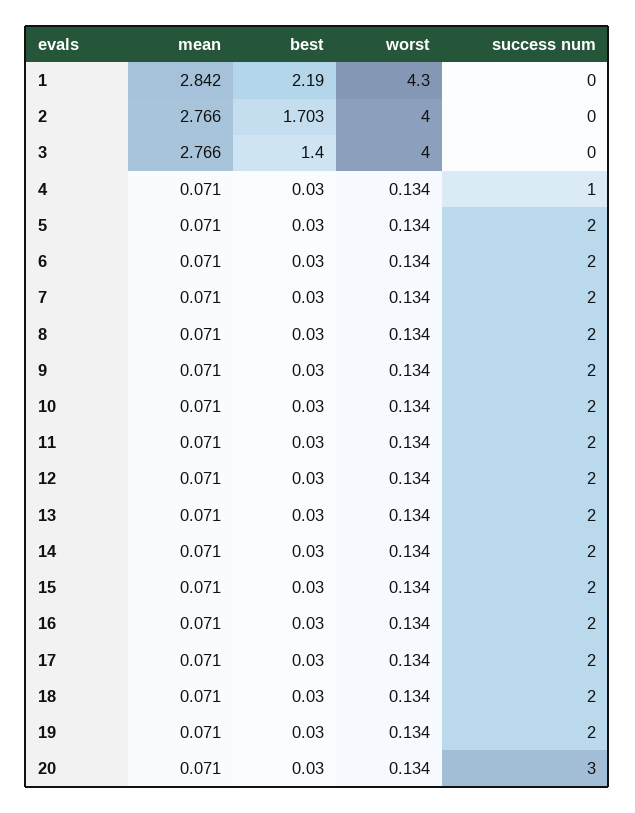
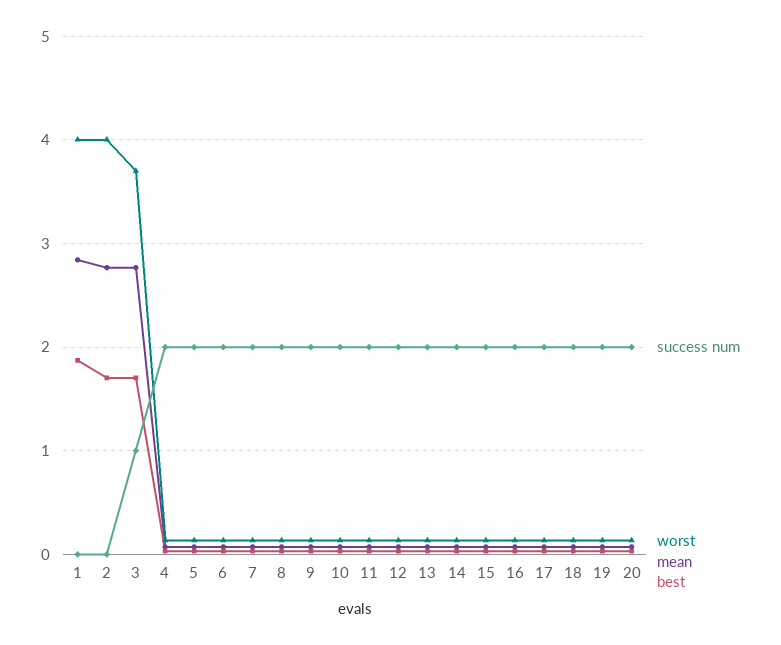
  {
    "mean": {
      "1": 2.842,
      "2": 2.766,
      "3": 2.766,
      "4": 0.071,
      "5": 0.071,
      "6": 0.071,
      "7": 0.071,
      "8": 0.071,
      "9": 0.071,
      "10": 0.071,
      "11": 0.071,
      "12": 0.071,
      "13": 0.071,
      "14": 0.071,
      "15": 0.071,
      "16": 0.071,
      "17": 0.071,
      "18": 0.071,
      "19": 0.071,
      "20": 0.071
    },
    "best": {
-     "1": 2.19,
+     "1": 1.9,
      "2": 1.703,
-     "3": 1.4,
+     "3": 1.7,
      "4": 0.03,
      "5": 0.03,
      "6": 0.03,
      "7": 0.03,
      "8": 0.03,
      "9": 0.03,
      "10": 0.03,
      "11": 0.03,
      "12": 0.03,
      "13": 0.03,
      "14": 0.03,
      "15": 0.03,
      "16": 0.03,
      "17": 0.03,
      "18": 0.03,
      "19": 0.03,
      "20": 0.03
    },
    "worst": {
-     "1": 4.3,
+     "1": 4,
      "2": 4,
-     "3": 4,
+     "3": 3.7,
      "4": 0.134,
      "5": 0.134,
      "6": 0.134,
      "7": 0.134,
      "8": 0.134,
      "9": 0.134,
      "10": 0.134,
      "11": 0.134,
      "12": 0.134,
      "13": 0.134,
      "14": 0.134,
      "15": 0.134,
      "16": 0.134,
      "17": 0.134,
      "18": 0.134,
      "19": 0.134,
      "20": 0.134
    },
    "success num": {
      "1": 0,
      "2": 0,
-     "3": 0,
+     "3": 1,
-     "4": 1,
+     "4": 2,
      "5": 2,
      "6": 2,
      "7": 2,
      "8": 2,
      "9": 2,
      "10": 2,
      "11": 2,
      "12": 2,
      "13": 2,
      "14": 2,
      "15": 2,
      "16": 2,
      "17": 2,
      "18": 2,
      "19": 2,
-     "20": 3
+     "20": 2
    }
  }

